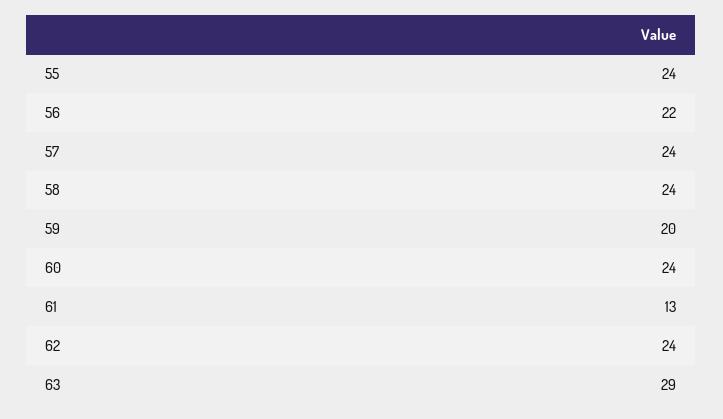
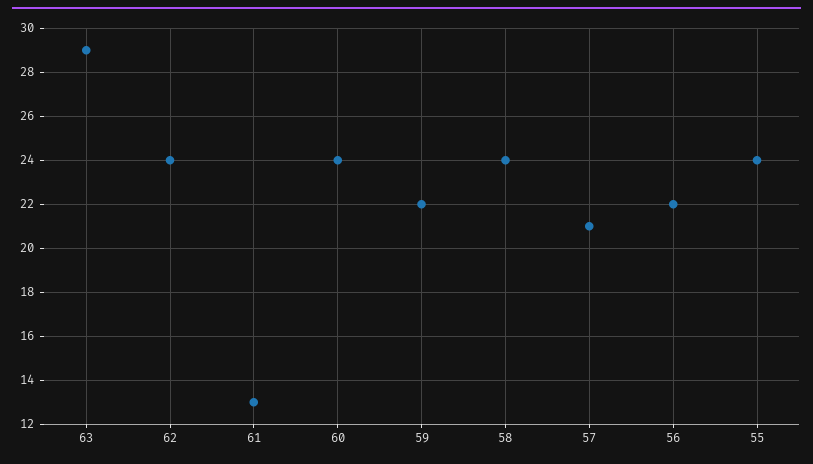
  {
    "55": 24,
    "56": 22,
-   "57": 24,
+   "57": 21,
    "58": 24,
-   "59": 20,
+   "59": 22,
    "60": 24,
    "61": 13,
    "62": 24,
    "63": 29
  }

